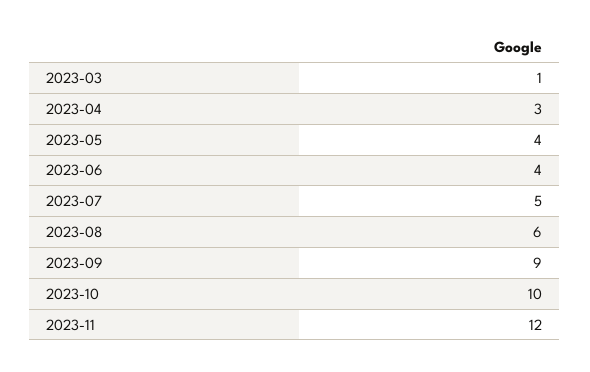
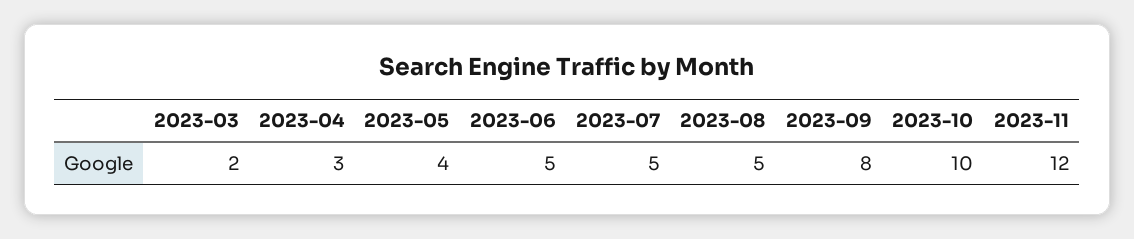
  {
-   "2023-03": 1,
+   "2023-03": 2,
    "2023-04": 3,
    "2023-05": 4,
-   "2023-06": 4,
+   "2023-06": 5,
    "2023-07": 5,
-   "2023-08": 6,
+   "2023-08": 5,
-   "2023-09": 9,
+   "2023-09": 8,
    "2023-10": 10,
    "2023-11": 12
  }

